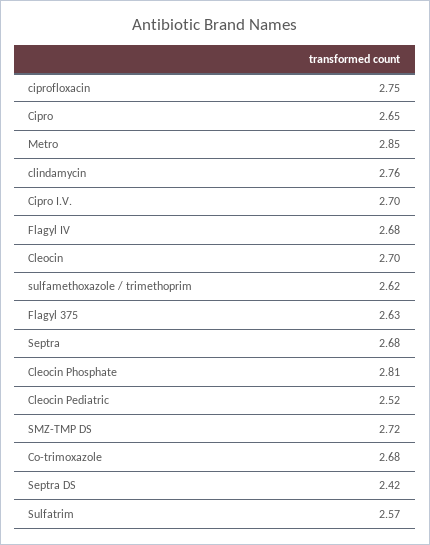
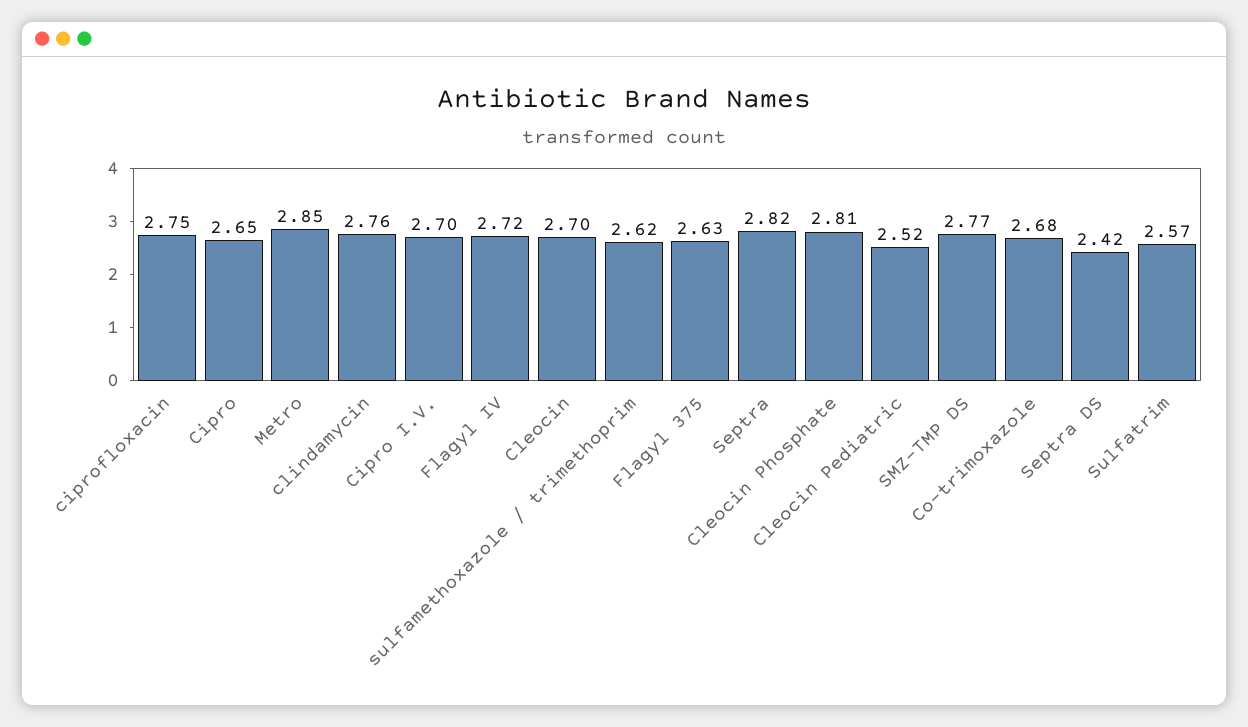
  {
    "ciprofloxacin": 2.75,
    "Cipro": 2.65,
    "Metro": 2.85,
    "clindamycin": 2.76,
    "Cipro I.V.": 2.7,
-   "Flagyl IV": 2.68,
+   "Flagyl IV": 2.72,
    "Cleocin": 2.7,
    "sulfamethoxazole / trimethoprim": 2.62,
    "Flagyl 375": 2.63,
-   "Septra": 2.68,
+   "Septra": 2.82,
    "Cleocin Phosphate": 2.81,
    "Cleocin Pediatric": 2.52,
-   "SMZ-TMP DS": 2.72,
+   "SMZ-TMP DS": 2.77,
    "Co-trimoxazole": 2.68,
    "Septra DS": 2.42,
    "Sulfatrim": 2.57
  }

